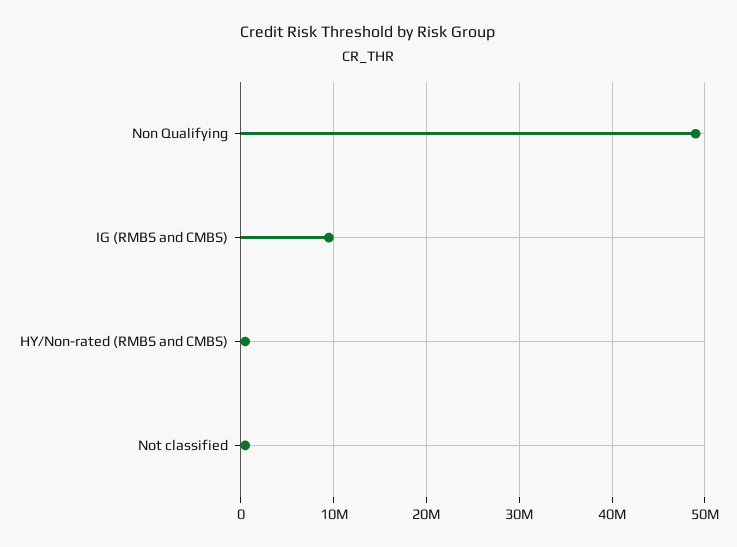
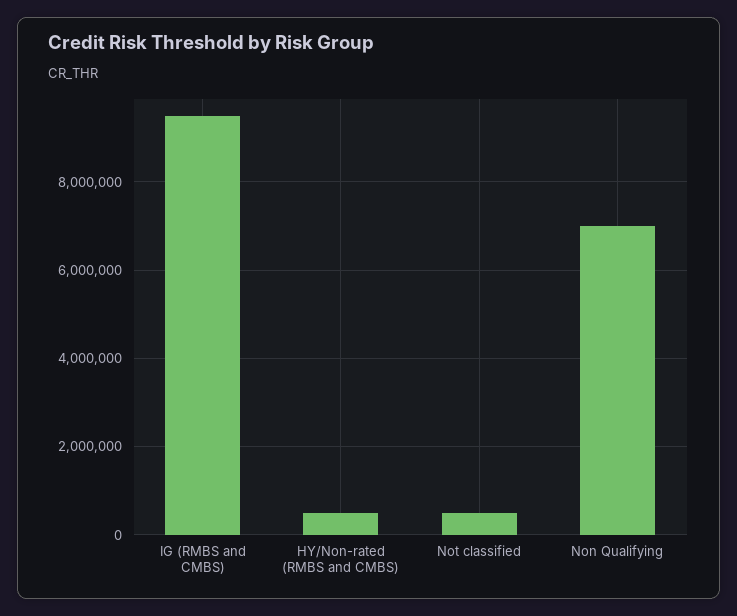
  {
-   "Non Qualifying": 49000000,
+   "Non Qualifying": 7000000,
    "IG (RMBS and CMBS)": 9600000,
    "HY/Non-rated (RMBS and CMBS)": 600000,
    "Not classified": 600000
  }

